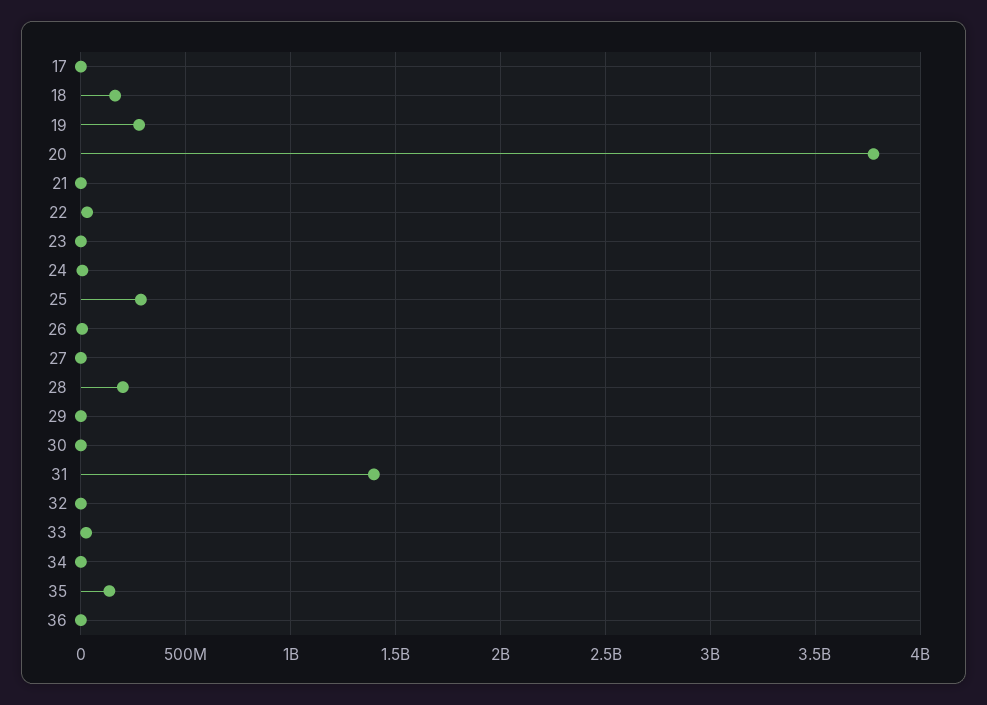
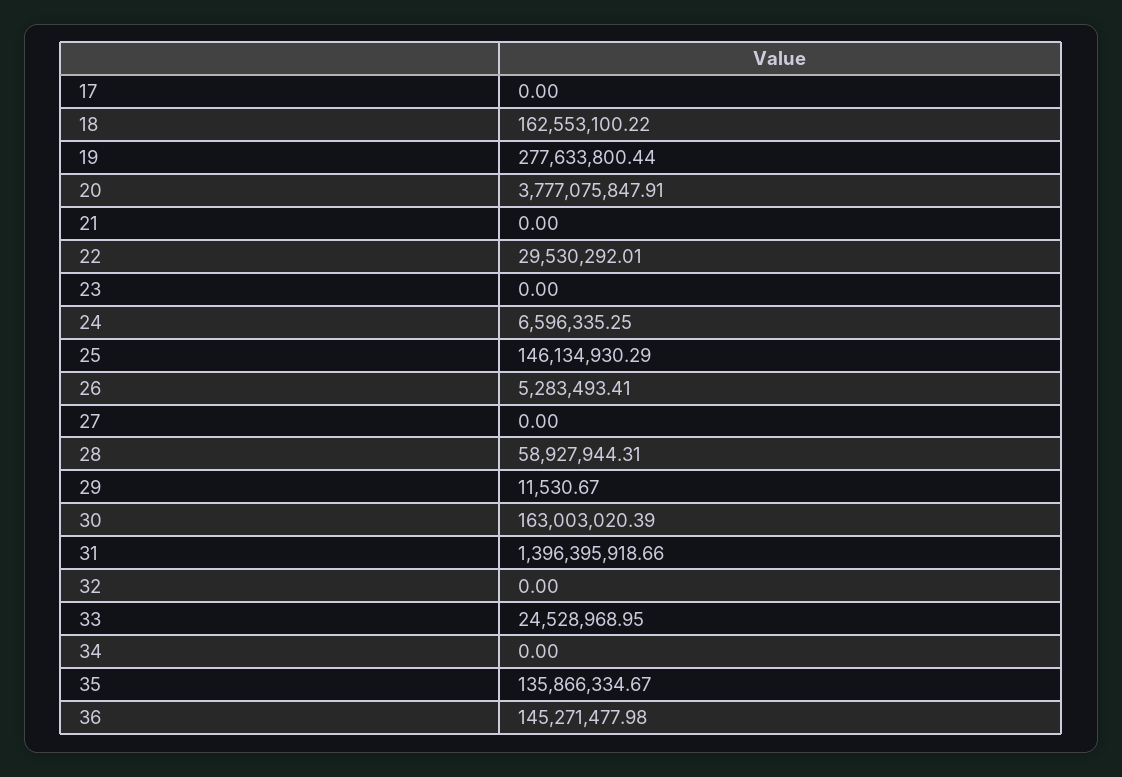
  {
    "17": 0,
    "18": 162553100.22,
    "19": 277633800.44,
    "20": 3777075847.91,
    "21": 0,
    "22": 29530292.01,
    "23": 0,
    "24": 6596335.25,
-   "25": 300000000,
+   "25": 146134930.29,
    "26": 5283493.41,
    "27": 0,
-   "28": 200000000,
+   "28": 58927944.31,
    "29": 11530.67,
-   "30": 0,
+   "30": 163003020.39,
    "31": 1396395918.66,
    "32": 0,
    "33": 24528968.95,
    "34": 0,
    "35": 135866334.67,
-   "36": 0
+   "36": 145271477.98
  }

